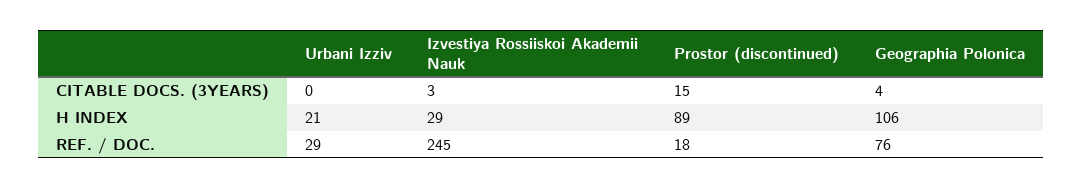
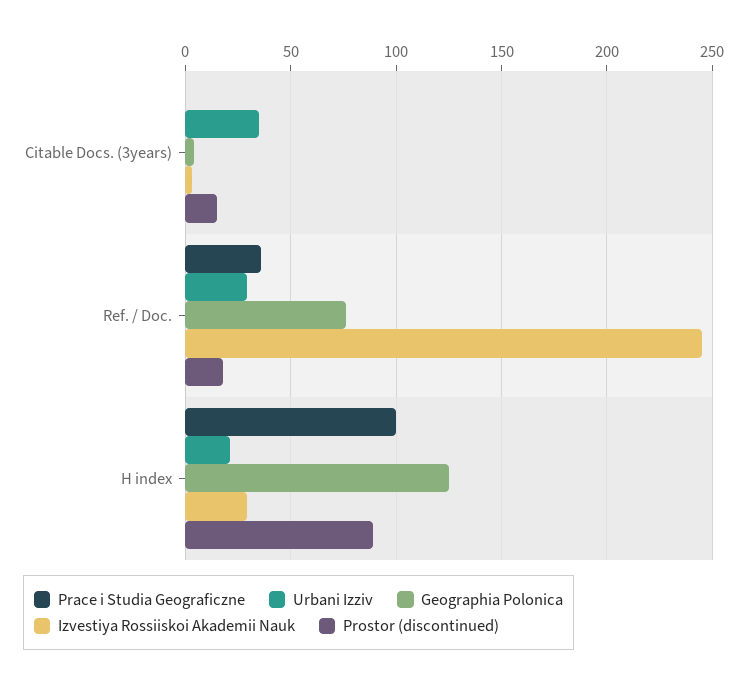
  {
    "Urbani Izziv": {
-     "CITABLE DOCS. (3YEARS)": 0,
+     "CITABLE DOCS. (3YEARS)": 35,
      "H INDEX": 21,
      "REF. / DOC.": 29
    },
    "Izvestiya Rossiiskoi Akademii Nauk": {
      "CITABLE DOCS. (3YEARS)": 3,
      "H INDEX": 29,
      "REF. / DOC.": 245
    },
    "Prostor (discontinued)": {
      "CITABLE DOCS. (3YEARS)": 15,
      "H INDEX": 89,
      "REF. / DOC.": 18
    },
    "Geographia Polonica": {
      "CITABLE DOCS. (3YEARS)": 4,
-     "H INDEX": 106,
+     "H INDEX": 125,
      "REF. / DOC.": 76
-   }
+   },
+   "Prace i Studia Geograficzne": {
+     "CITABLE DOCS. (3YEARS)": 0,
+     "REF. / DOC.": 35,
+     "H INDEX": 100
+   }
  }

